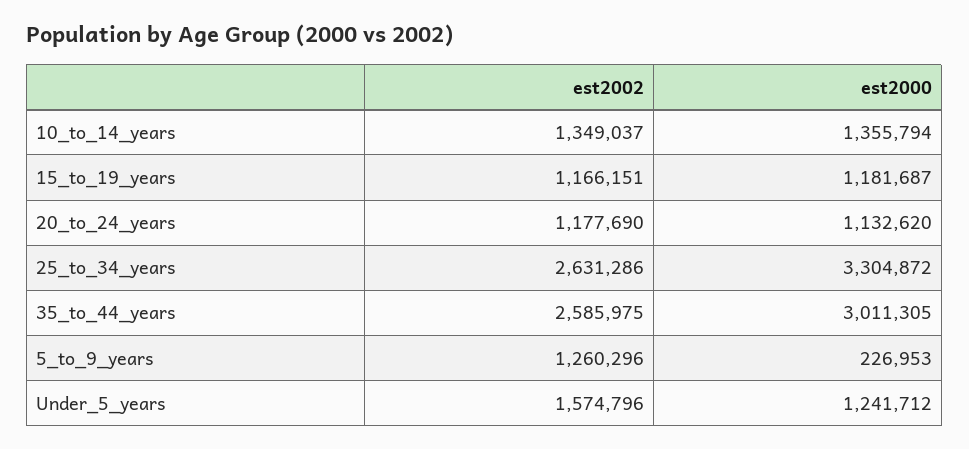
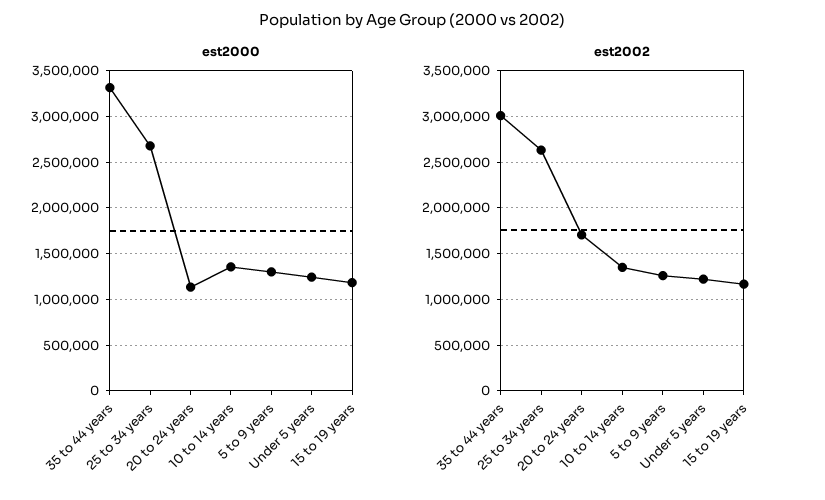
  {
    "est2002": {
      "10_to_14_years": 1349037,
      "15_to_19_years": 1166151,
-     "20_to_24_years": 1177690,
+     "20_to_24_years": 1700000,
      "25_to_34_years": 2631286,
-     "35_to_44_years": 2585975,
+     "35_to_44_years": 3000000,
      "5_to_9_years": 1260296,
-     "Under_5_years": 1574796
+     "Under_5_years": 1200000
    },
    "est2000": {
      "10_to_14_years": 1355794,
      "15_to_19_years": 1181687,
      "20_to_24_years": 1132620,
-     "25_to_34_years": 3304872,
+     "25_to_34_years": 2700000,
-     "35_to_44_years": 3011305,
+     "35_to_44_years": 3300000,
-     "5_to_9_years": 226953,
+     "5_to_9_years": 1300000,
      "Under_5_years": 1241712
    }
  }

